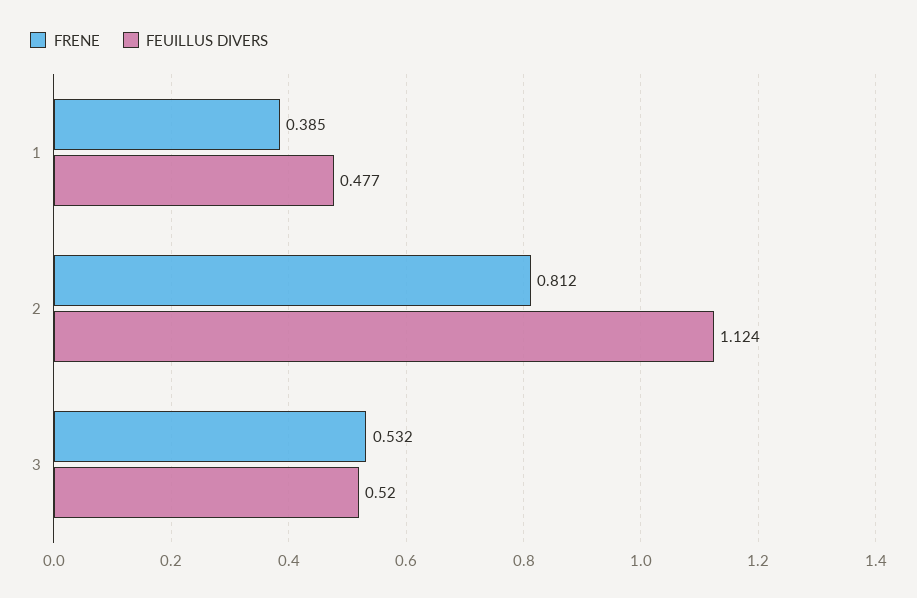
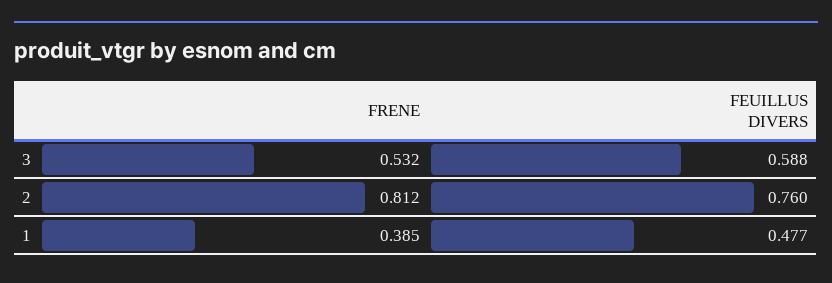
  {
    "FRENE": {
      "1": 0.385,
      "2": 0.812,
      "3": 0.532
    },
    "FEUILLUS DIVERS": {
      "1": 0.477,
-     "2": 1.124,
+     "2": 0.76,
-     "3": 0.52
+     "3": 0.588
    }
  }

